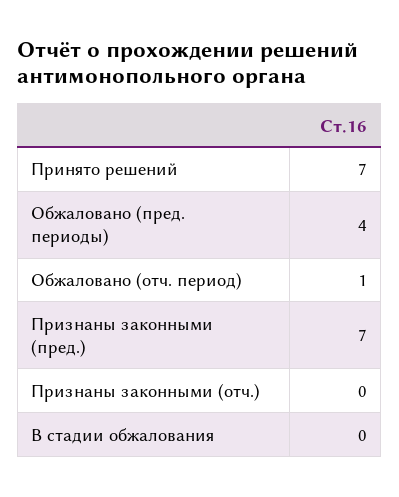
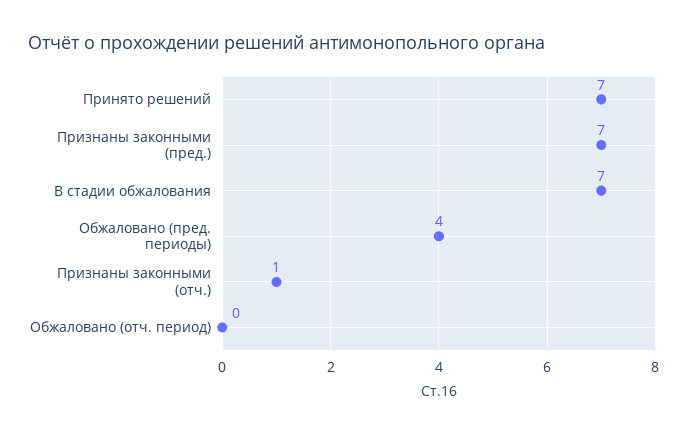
  {
    "Принято решений": 7,
    "Обжаловано (пред. периоды)": 4,
-   "Обжаловано (отч. период)": 1,
+   "Обжаловано (отч. период)": 0,
    "Признаны законными (пред.)": 7,
-   "Признаны законными (отч.)": 0,
+   "Признаны законными (отч.)": 1,
-   "В стадии обжалования": 0
+   "В стадии обжалования": 7
  }

